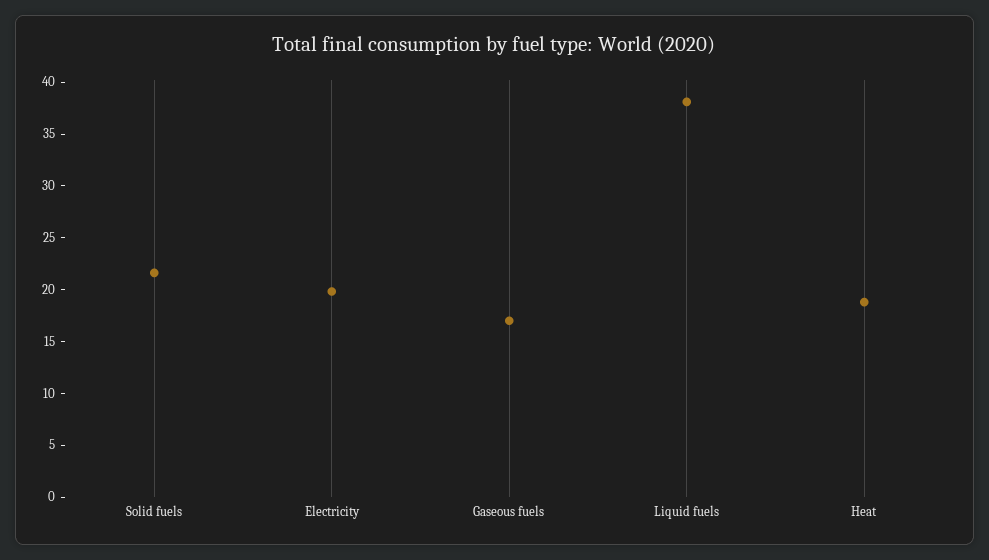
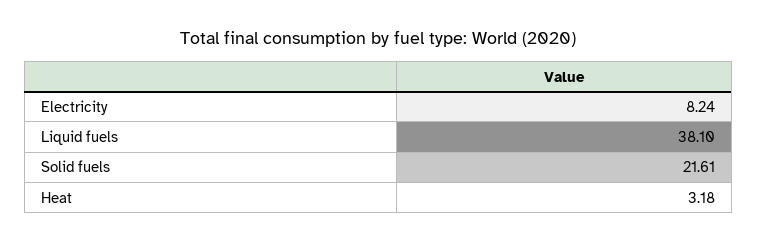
  {
    "Solid fuels": 21.61,
-   "Electricity": 20,
+   "Electricity": 8.24,
-   "Gaseous fuels": 17,
    "Liquid fuels": 38.1,
-   "Heat": 19
+   "Heat": 3.18
  }

